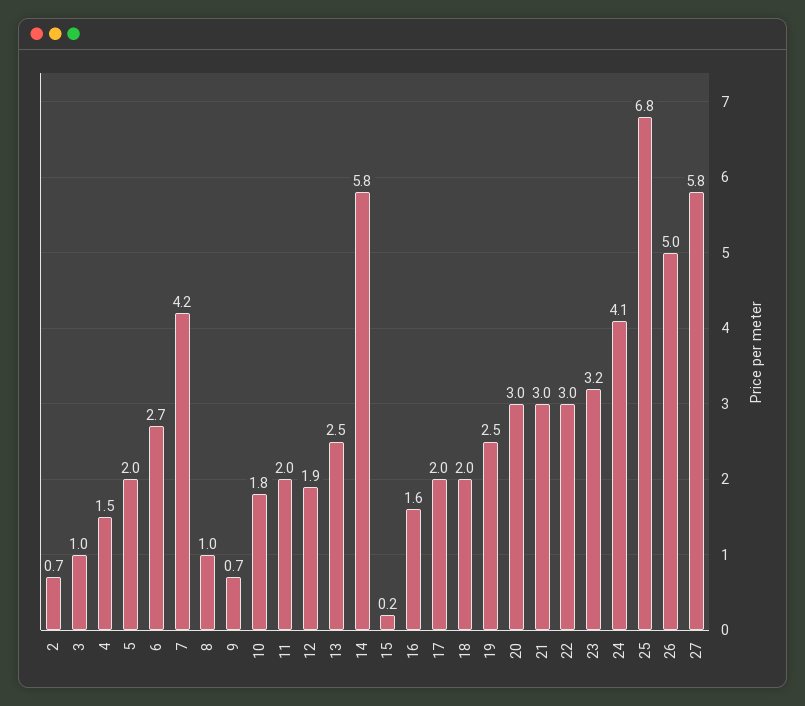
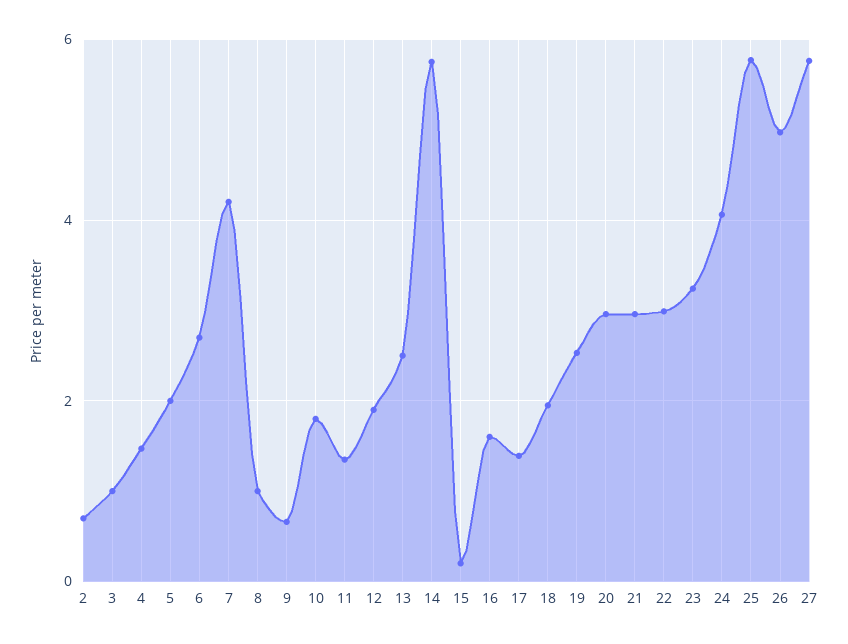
  {
    "2": 0.7,
    "3": 1,
    "4": 1.5,
    "5": 2,
    "6": 2.7,
    "7": 4.2,
    "8": 1,
    "9": 0.7,
    "10": 1.8,
-   "11": 2,
+   "11": 1.4,
    "12": 1.9,
    "13": 2.5,
    "14": 5.8,
    "15": 0.2,
    "16": 1.6,
-   "17": 2,
+   "17": 1.4,
    "18": 2,
    "19": 2.5,
    "20": 3,
    "21": 3,
    "22": 3,
    "23": 3.2,
    "24": 4.1,
-   "25": 6.8,
+   "25": 5.8,
    "26": 5,
    "27": 5.8
  }

